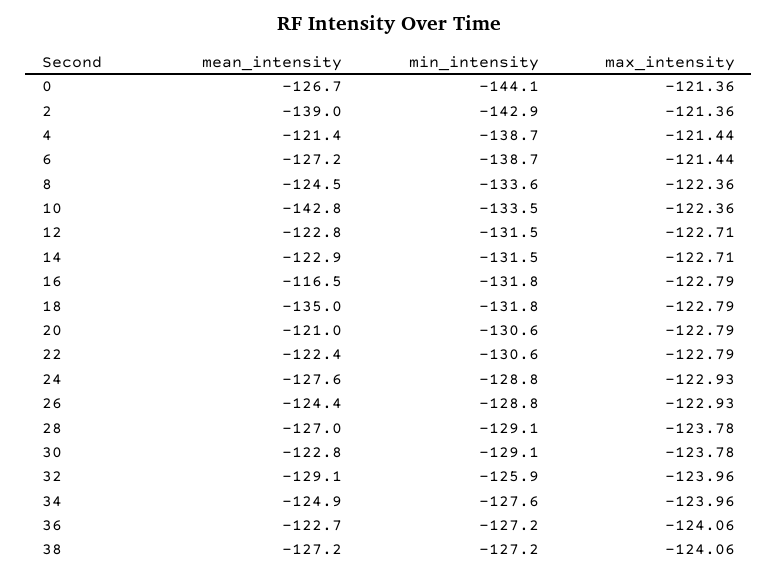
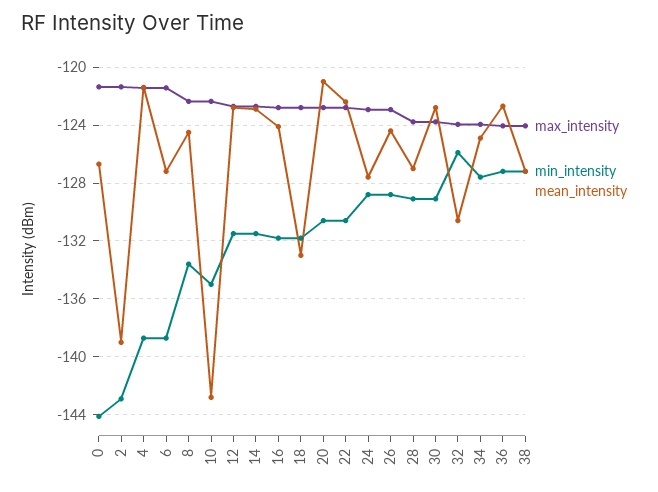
  {
    "mean_intensity": {
      "0": -126.7,
      "2": -139,
      "4": -121.4,
      "6": -127.2,
      "8": -124.5,
      "10": -142.8,
      "12": -122.8,
      "14": -122.9,
-     "16": -116.5,
+     "16": -124,
-     "18": -135,
+     "18": -133,
      "20": -121,
      "22": -122.4,
      "24": -127.6,
      "26": -124.4,
      "28": -127,
      "30": -122.8,
-     "32": -129.1,
+     "32": -130.5,
      "34": -124.9,
      "36": -122.7,
      "38": -127.2
    },
    "min_intensity": {
      "0": -144.1,
      "2": -142.9,
      "4": -138.7,
      "6": -138.7,
      "8": -133.6,
-     "10": -133.5,
+     "10": -135,
      "12": -131.5,
      "14": -131.5,
      "16": -131.8,
      "18": -131.8,
      "20": -130.6,
      "22": -130.6,
      "24": -128.8,
      "26": -128.8,
      "28": -129.1,
      "30": -129.1,
      "32": -125.9,
      "34": -127.6,
      "36": -127.2,
      "38": -127.2
    },
    "max_intensity": {
      "0": -121.36,
      "2": -121.36,
      "4": -121.44,
      "6": -121.44,
      "8": -122.36,
      "10": -122.36,
      "12": -122.71,
      "14": -122.71,
      "16": -122.79,
      "18": -122.79,
      "20": -122.79,
      "22": -122.79,
      "24": -122.93,
      "26": -122.93,
      "28": -123.78,
      "30": -123.78,
      "32": -123.96,
      "34": -123.96,
      "36": -124.06,
      "38": -124.06
    }
  }

